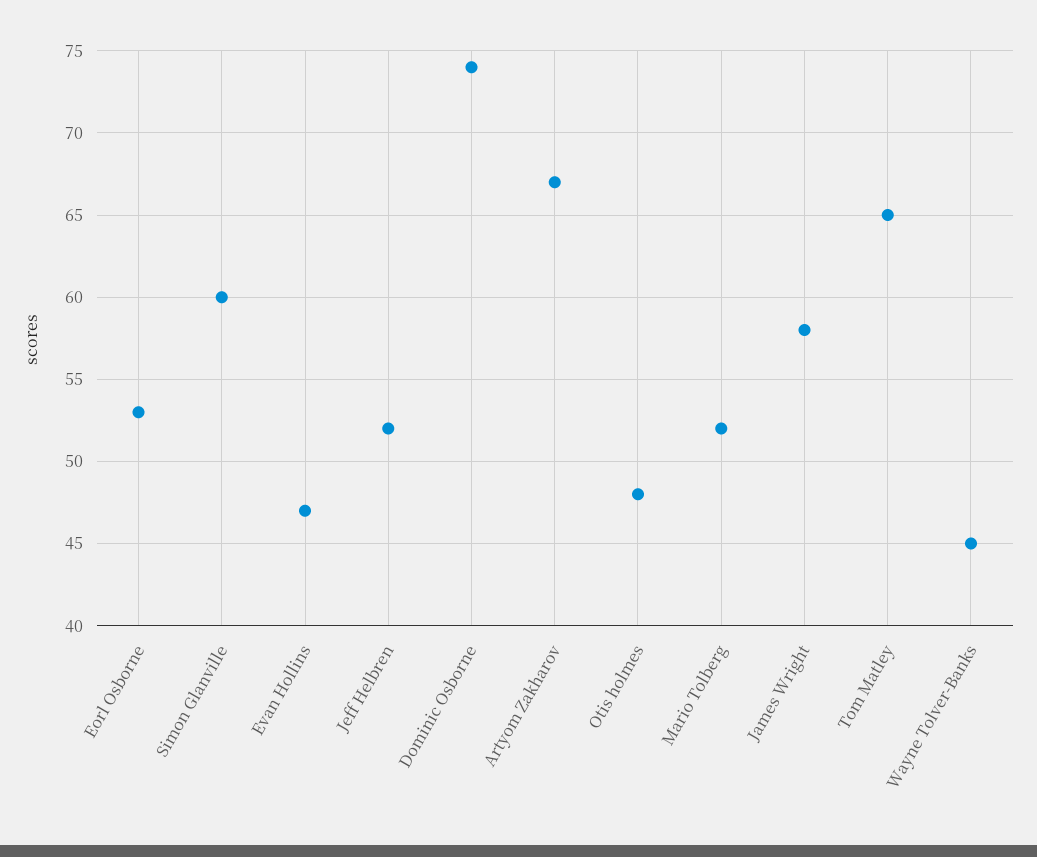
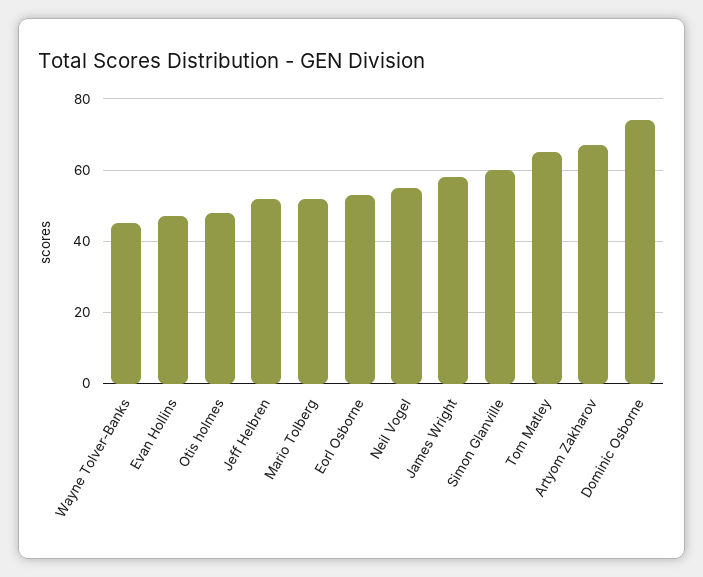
  {
    "Eorl Osborne": 53,
    "Simon Glanville": 60,
    "Evan Hollins": 47,
    "Jeff Helbren": 52,
    "Dominic Osborne": 74,
    "Artyom Zakharov": 67,
    "Otis holmes": 48,
    "Mario Tolberg": 52,
    "James Wright": 58,
    "Tom Matley": 65,
-   "Wayne Tolver-Banks": 45
+   "Wayne Tolver-Banks": 45,
+   "Neil Vogel": 55
  }

